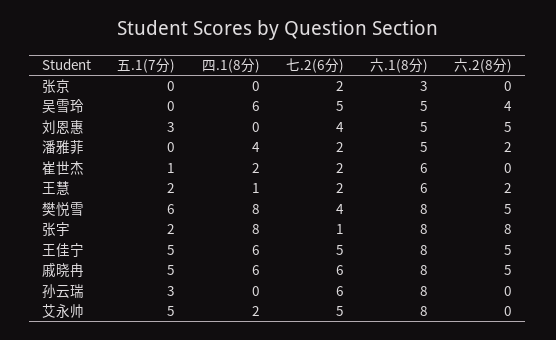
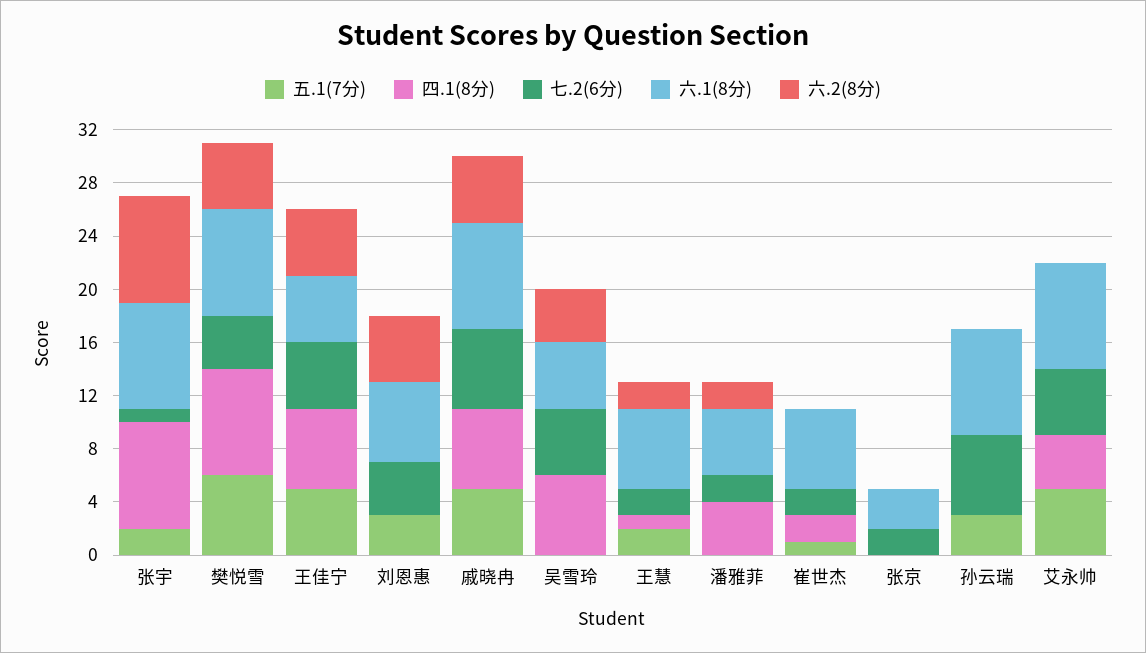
  {
    "五.1(7分)": {
      "张京": 0,
      "吴雪玲": 0,
      "刘恩惠": 3,
      "潘雅菲": 0,
      "崔世杰": 1,
      "王慧": 2,
      "樊悦雪": 6,
      "张宇": 2,
      "王佳宁": 5,
      "戚晓冉": 5,
      "孙云瑞": 3,
      "艾永帅": 5
    },
    "四.1(8分)": {
      "张京": 0,
      "吴雪玲": 6,
      "刘恩惠": 0,
      "潘雅菲": 4,
      "崔世杰": 2,
      "王慧": 1,
      "樊悦雪": 8,
      "张宇": 8,
      "王佳宁": 6,
      "戚晓冉": 6,
      "孙云瑞": 0,
-     "艾永帅": 2
+     "艾永帅": 4
    },
    "七.2(6分)": {
      "张京": 2,
      "吴雪玲": 5,
      "刘恩惠": 4,
      "潘雅菲": 2,
      "崔世杰": 2,
      "王慧": 2,
      "樊悦雪": 4,
      "张宇": 1,
      "王佳宁": 5,
      "戚晓冉": 6,
      "孙云瑞": 6,
      "艾永帅": 5
    },
    "六.1(8分)": {
      "张京": 3,
      "吴雪玲": 5,
-     "刘恩惠": 5,
+     "刘恩惠": 6,
      "潘雅菲": 5,
      "崔世杰": 6,
      "王慧": 6,
      "樊悦雪": 8,
      "张宇": 8,
-     "王佳宁": 8,
+     "王佳宁": 5,
      "戚晓冉": 8,
      "孙云瑞": 8,
      "艾永帅": 8
    },
    "六.2(8分)": {
      "张京": 0,
      "吴雪玲": 4,
      "刘恩惠": 5,
      "潘雅菲": 2,
      "崔世杰": 0,
      "王慧": 2,
      "樊悦雪": 5,
      "张宇": 8,
      "王佳宁": 5,
      "戚晓冉": 5,
      "孙云瑞": 0,
      "艾永帅": 0
    }
  }

